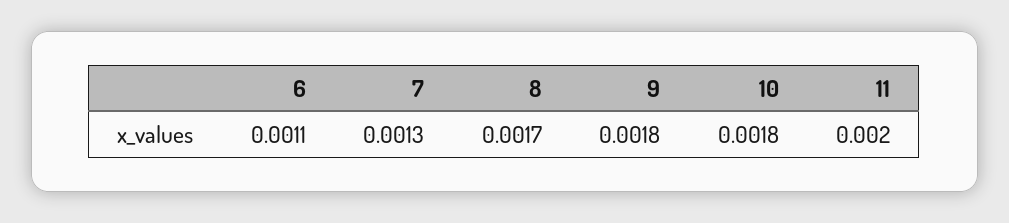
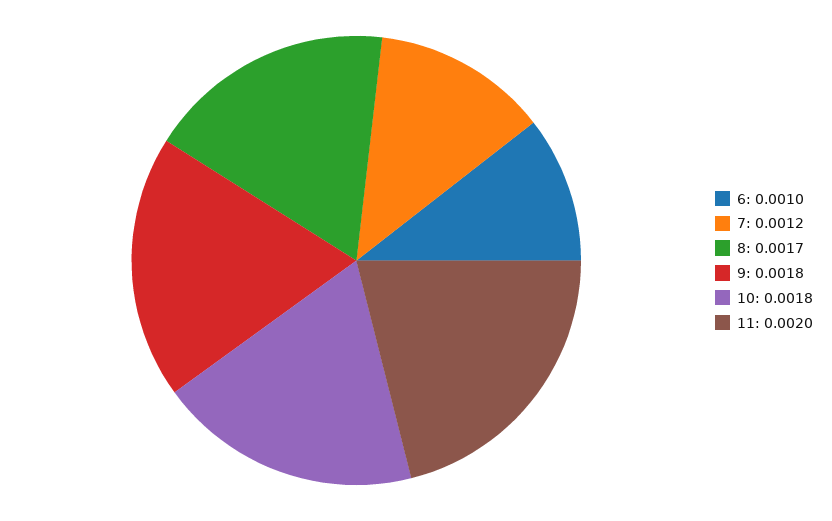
  {
-   "6": 0.0011,
+   "6": 0.001,
-   "7": 0.0013,
+   "7": 0.0012,
    "8": 0.0017,
    "9": 0.0018,
    "10": 0.0018,
    "11": 0.002
  }

